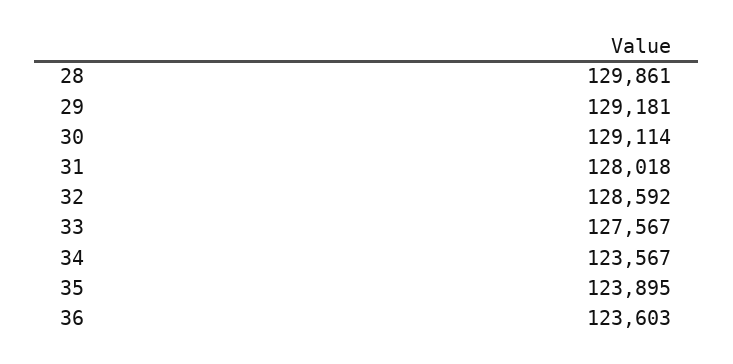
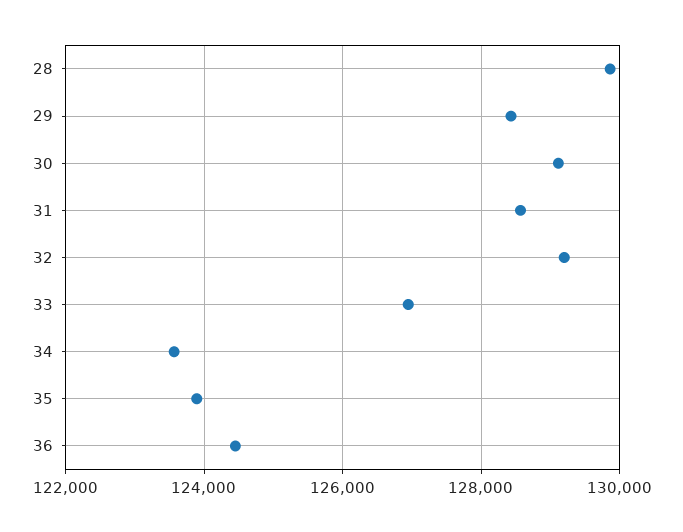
  {
    "28": 129861,
-   "29": 129181,
+   "29": 128400,
    "30": 129114,
-   "31": 128018,
+   "31": 128600,
-   "32": 128592,
+   "32": 129200,
-   "33": 127567,
+   "33": 127000,
    "34": 123567,
    "35": 123895,
-   "36": 123603
+   "36": 124400
  }

